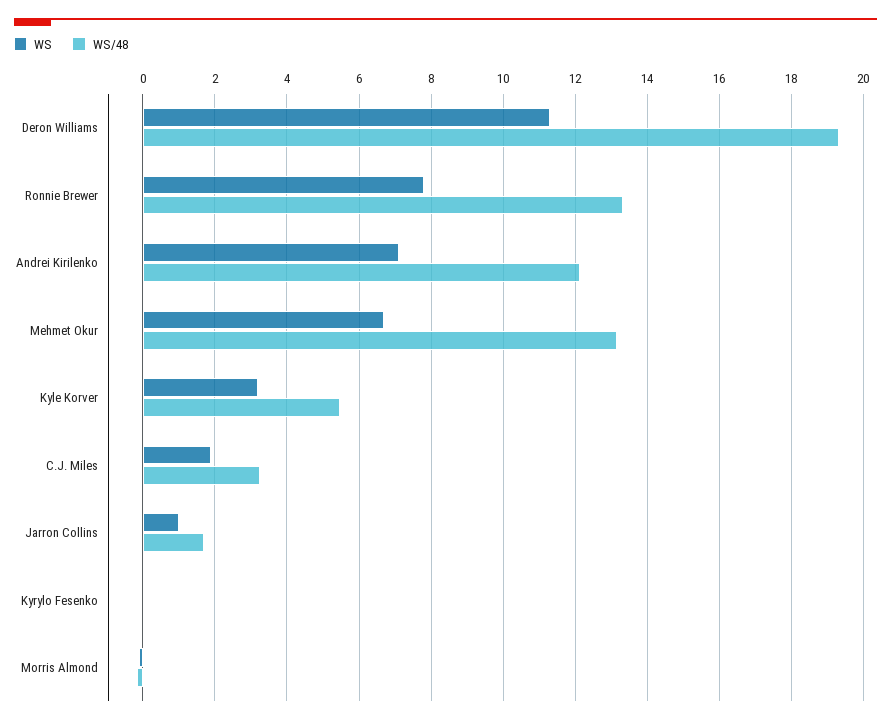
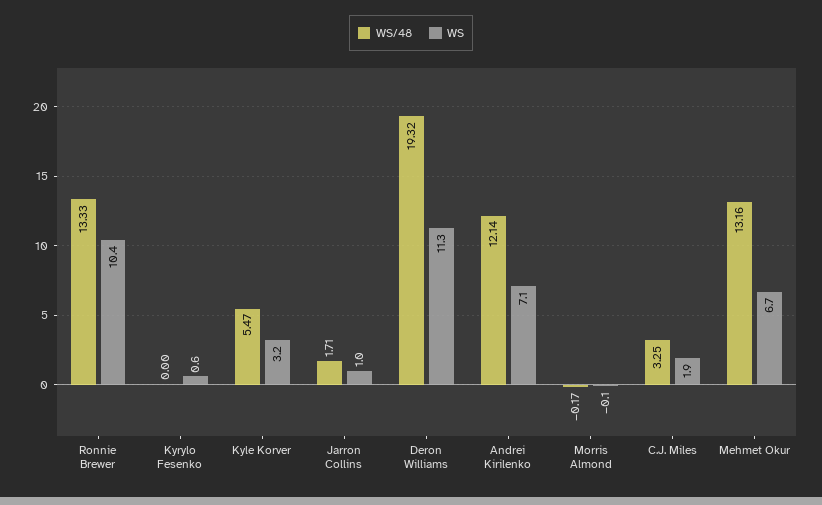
  {
    "WS": {
      "Deron Williams": 11.3,
-     "Ronnie Brewer": 7.8,
+     "Ronnie Brewer": 10.4,
      "Andrei Kirilenko": 7.1,
      "Mehmet Okur": 6.7,
      "Kyle Korver": 3.2,
      "C.J. Miles": 1.9,
      "Jarron Collins": 1,
-     "Kyrylo Fesenko": 0,
+     "Kyrylo Fesenko": 0.6,
      "Morris Almond": -0.1
    },
    "WS/48": {
      "Deron Williams": 19.32,
      "Ronnie Brewer": 13.33,
      "Andrei Kirilenko": 12.14,
      "Mehmet Okur": 13.16,
      "Kyle Korver": 5.47,
      "C.J. Miles": 3.25,
      "Jarron Collins": 1.71,
      "Kyrylo Fesenko": 0,
      "Morris Almond": -0.17
    }
  }

